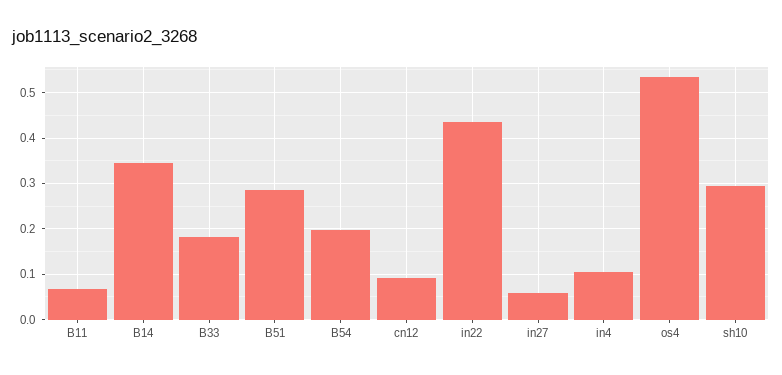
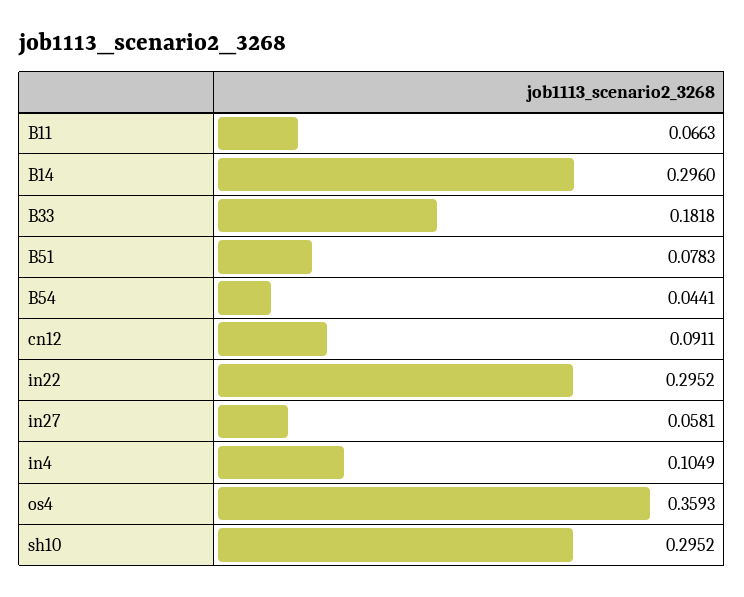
  {
    "B11": 0.0663,
-   "B14": 0.34,
+   "B14": 0.296,
    "B33": 0.1818,
-   "B51": 0.28,
+   "B51": 0.0783,
-   "B54": 0.2,
+   "B54": 0.0441,
    "cn12": 0.0911,
-   "in22": 0.44,
+   "in22": 0.2952,
    "in27": 0.0581,
    "in4": 0.1049,
-   "os4": 0.54,
+   "os4": 0.3593,
    "sh10": 0.2952
  }

